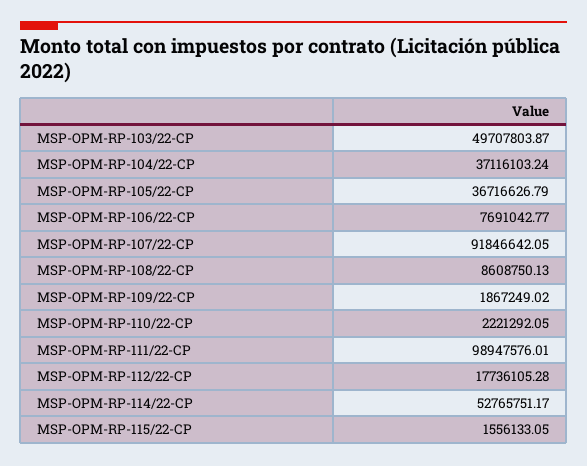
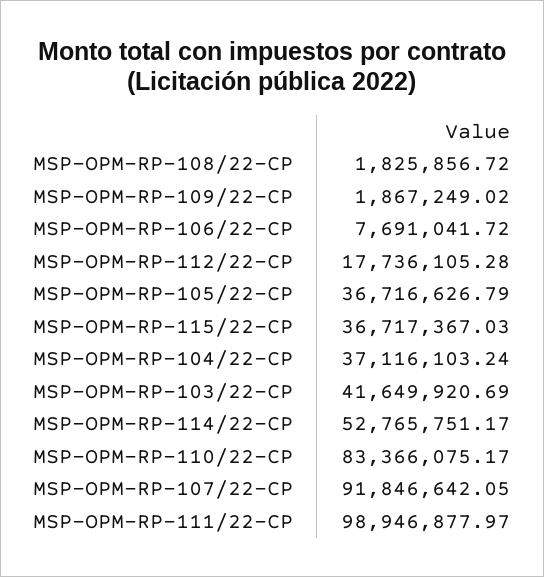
  {
-   "MSP-OPM-RP-103/22-CP": 49707803.87,
+   "MSP-OPM-RP-103/22-CP": 41649920.69,
    "MSP-OPM-RP-104/22-CP": 37116103.24,
    "MSP-OPM-RP-105/22-CP": 36716626.79,
-   "MSP-OPM-RP-106/22-CP": 7691042.77,
+   "MSP-OPM-RP-106/22-CP": 7691041.72,
    "MSP-OPM-RP-107/22-CP": 91846642.05,
-   "MSP-OPM-RP-108/22-CP": 8608750.13,
+   "MSP-OPM-RP-108/22-CP": 1825856.72,
    "MSP-OPM-RP-109/22-CP": 1867249.02,
-   "MSP-OPM-RP-110/22-CP": 2221292.05,
+   "MSP-OPM-RP-110/22-CP": 83366075.17,
-   "MSP-OPM-RP-111/22-CP": 98947576.01,
+   "MSP-OPM-RP-111/22-CP": 98946877.97,
    "MSP-OPM-RP-112/22-CP": 17736105.28,
    "MSP-OPM-RP-114/22-CP": 52765751.17,
-   "MSP-OPM-RP-115/22-CP": 1556133.05
+   "MSP-OPM-RP-115/22-CP": 36717367.03
  }

